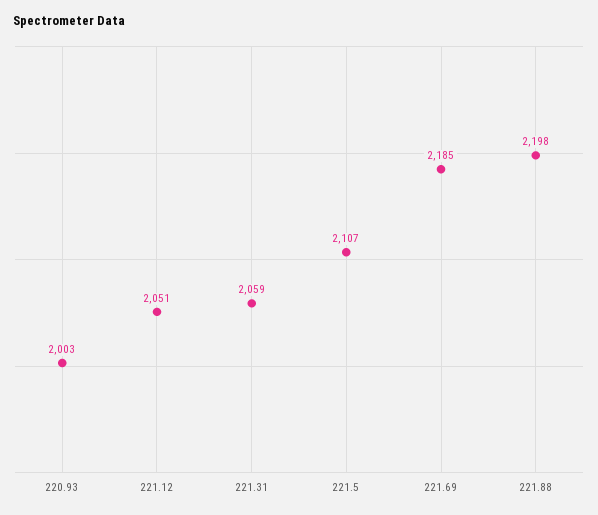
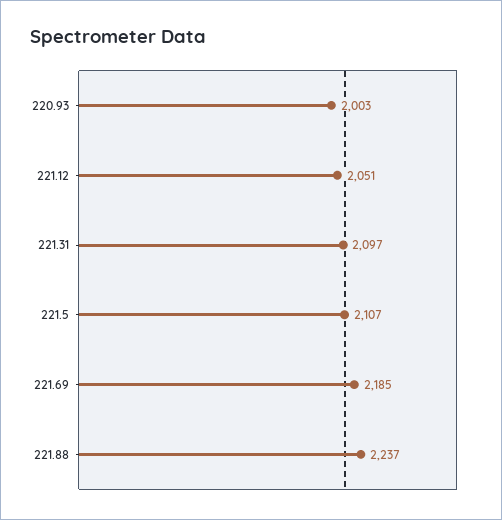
  {
    "220.93": 2003,
    "221.12": 2051,
-   "221.31": 2059,
+   "221.31": 2097,
    "221.5": 2107,
    "221.69": 2185,
-   "221.88": 2198
+   "221.88": 2237
  }

